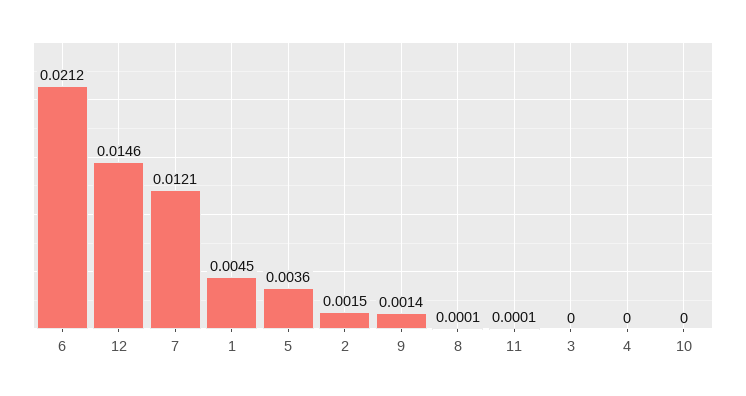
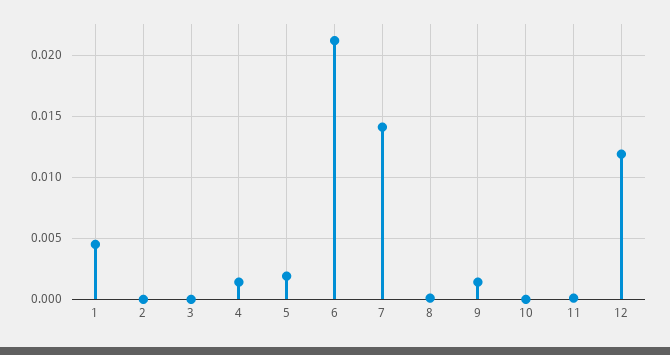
  {
    "6": 0.0212,
-   "12": 0.0146,
+   "12": 0.012,
-   "7": 0.0121,
+   "7": 0.014,
    "1": 0.0045,
-   "5": 0.0036,
+   "5": 0.002,
-   "2": 0.0015,
+   "2": 0,
    "9": 0.0014,
    "8": 0.0001,
    "11": 0.0001,
    "3": 0,
-   "4": 0,
+   "4": 0.0015,
    "10": 0
  }

